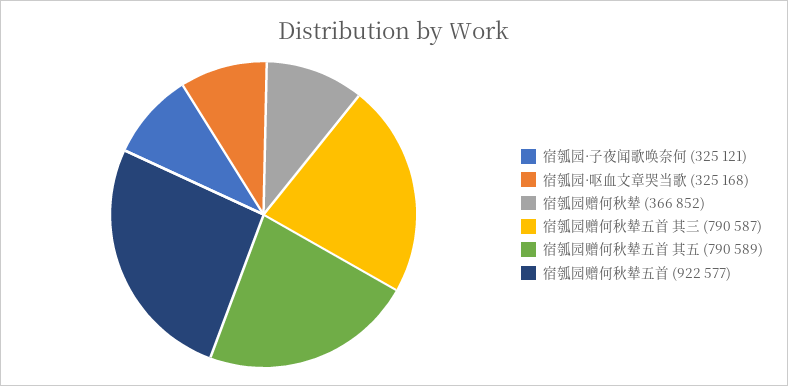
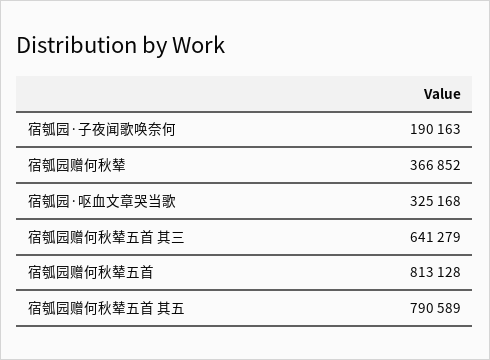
  {
-   "宿瓠园·子夜闻歌唤奈何": 325121,
+   "宿瓠园·子夜闻歌唤奈何": 190163,
    "宿瓠园·呕血文章哭当歌": 325168,
    "宿瓠园赠何秋辇": 366852,
-   "宿瓠园赠何秋辇五首 其三": 790587,
+   "宿瓠园赠何秋辇五首 其三": 641279,
    "宿瓠园赠何秋辇五首 其五": 790589,
-   "宿瓠园赠何秋辇五首": 922577
+   "宿瓠园赠何秋辇五首": 813128
  }

